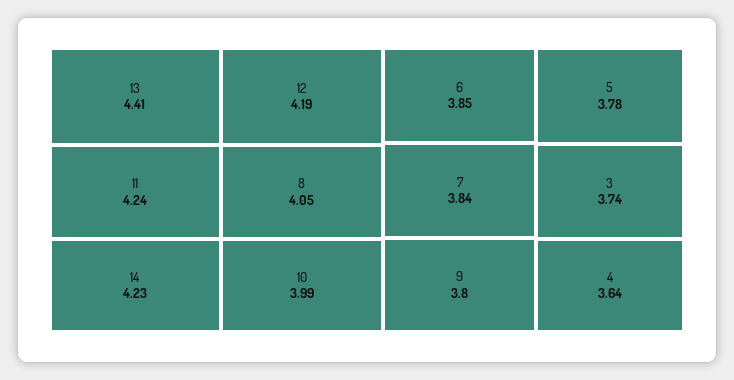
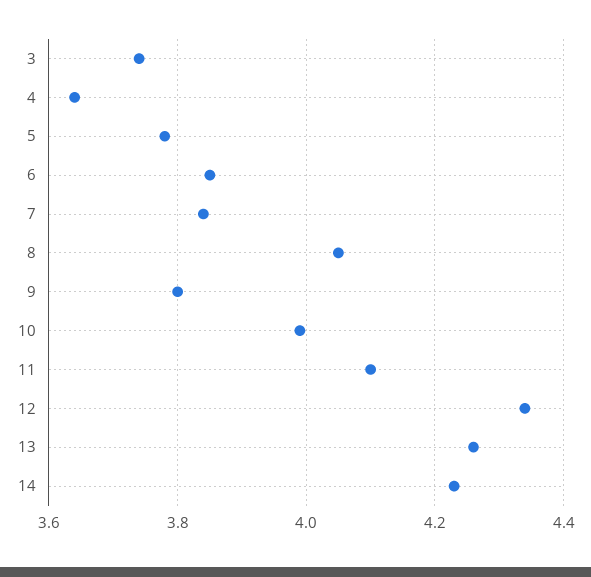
  {
-   "13": 4.41,
+   "13": 4.25,
-   "11": 4.24,
+   "11": 4.1,
    "14": 4.23,
-   "12": 4.19,
+   "12": 4.35,
    "8": 4.05,
    "10": 3.99,
    "6": 3.85,
    "7": 3.84,
    "9": 3.8,
    "5": 3.78,
    "3": 3.74,
    "4": 3.64
  }

